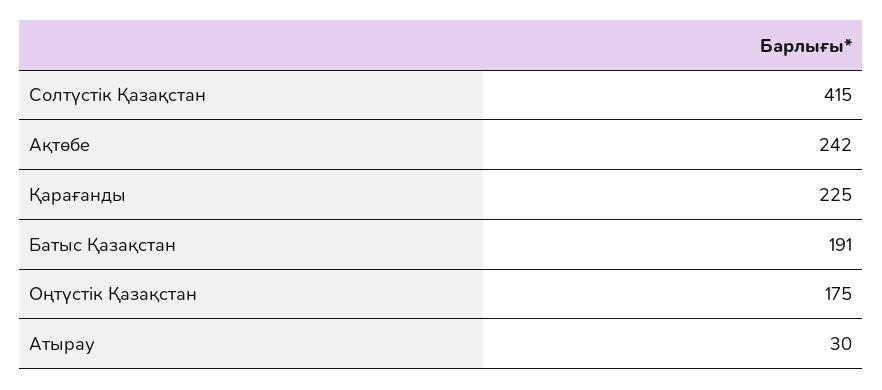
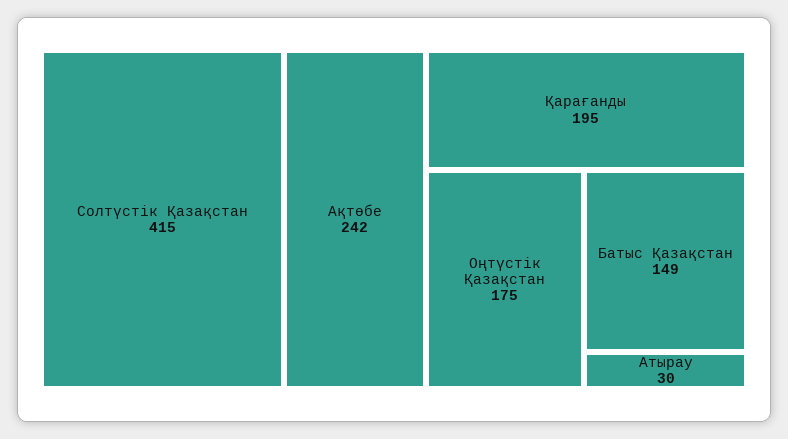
  {
    "Солтүстік Қазақстан": 415,
    "Ақтөбе": 242,
-   "Қарағанды": 225,
+   "Қарағанды": 195,
-   "Батыс Қазақстан": 191,
+   "Батыс Қазақстан": 149,
    "Оңтүстік Қазақстан": 175,
    "Атырау": 30
  }

